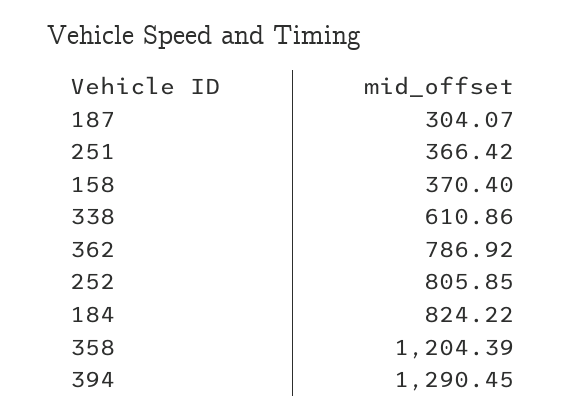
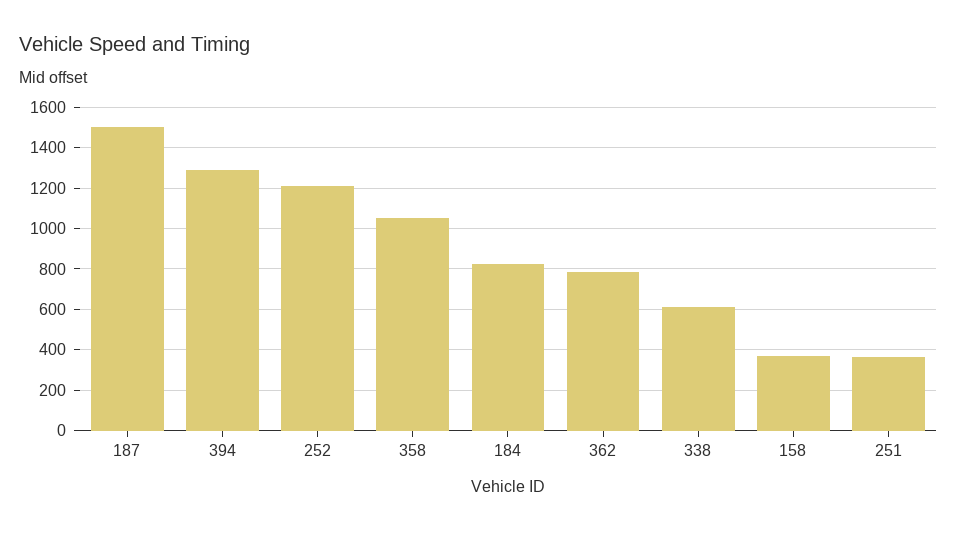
  {
-   "187": 304.07,
+   "187": 1500,
    "251": 366.42,
    "158": 370.4,
    "338": 610.86,
    "362": 786.92,
-   "252": 805.85,
+   "252": 1200,
    "184": 824.22,
-   "358": 1204.39,
+   "358": 1050,
    "394": 1290.45
  }

